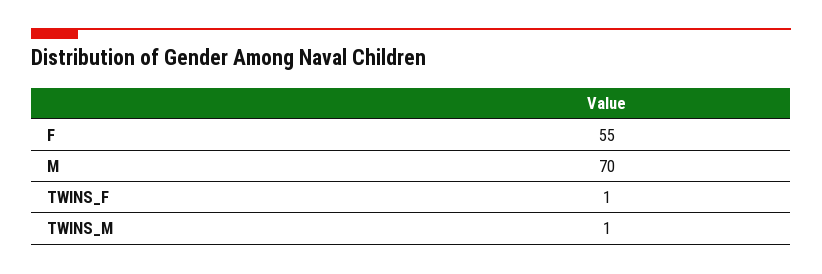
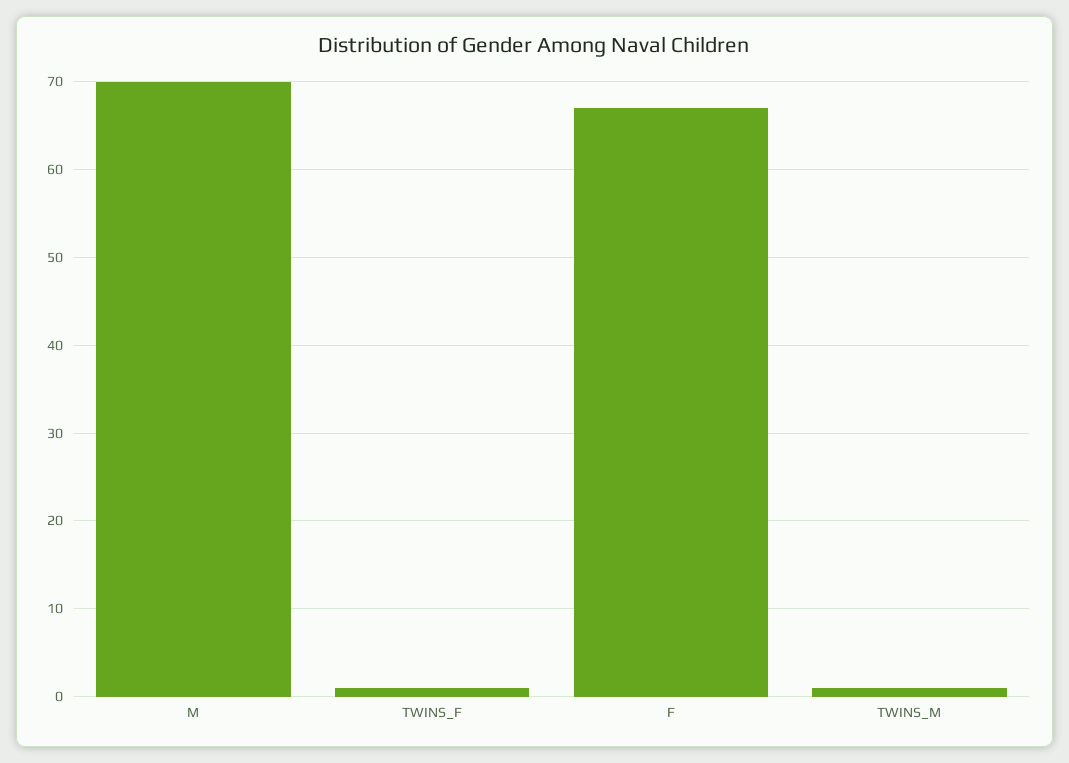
  {
-   "F": 55,
+   "F": 67,
    "M": 70,
    "TWINS_F": 1,
    "TWINS_M": 1
  }

